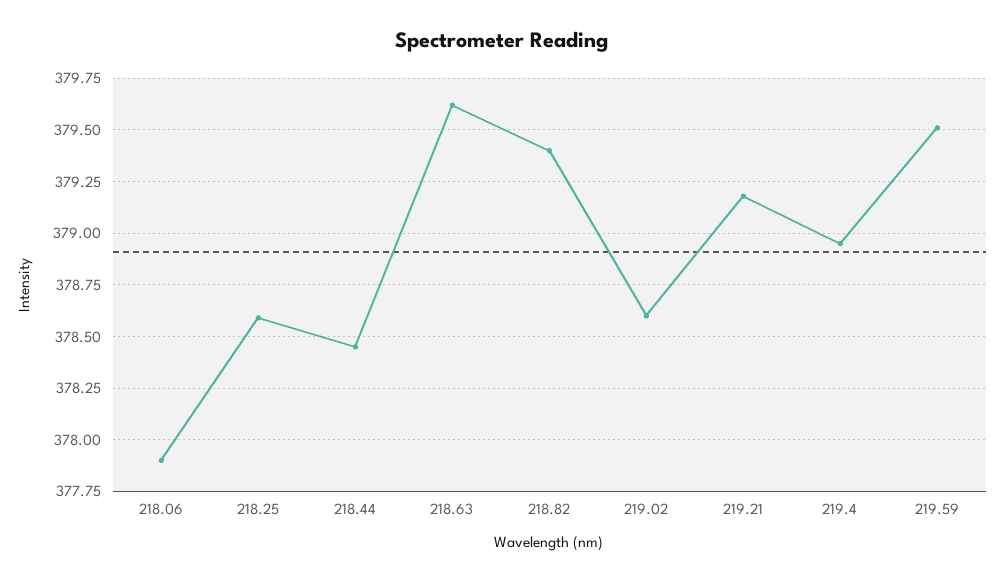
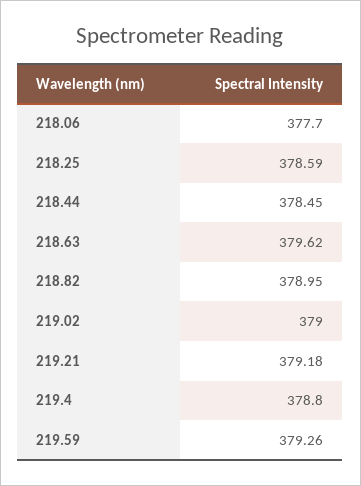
  {
-   "218.06": 377.9,
+   "218.06": 377.7,
    "218.25": 378.59,
    "218.44": 378.45,
    "218.63": 379.62,
-   "218.82": 379.4,
+   "218.82": 378.95,
-   "219.02": 378.6,
+   "219.02": 379,
    "219.21": 379.18,
-   "219.4": 378.95,
+   "219.4": 378.8,
-   "219.59": 379.5
+   "219.59": 379.26
  }

